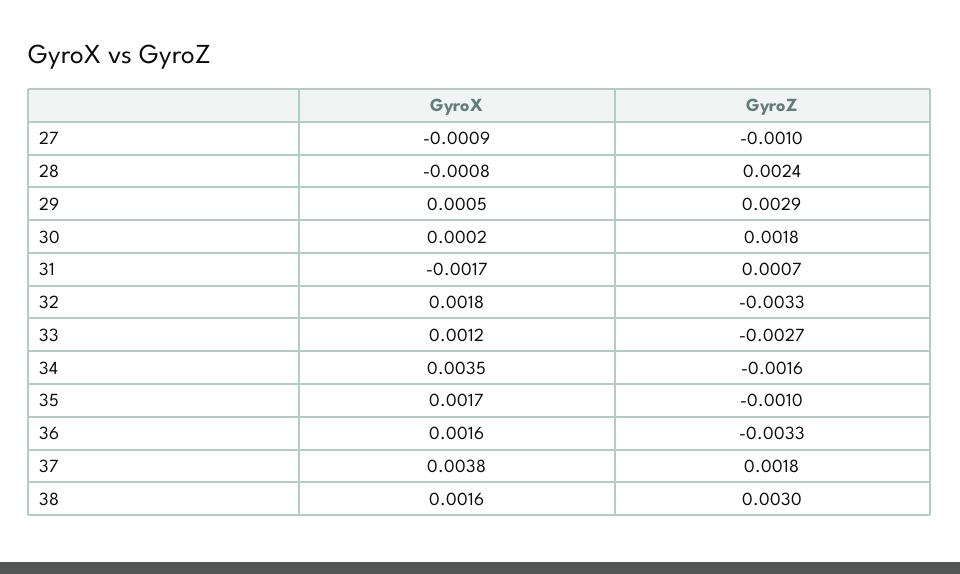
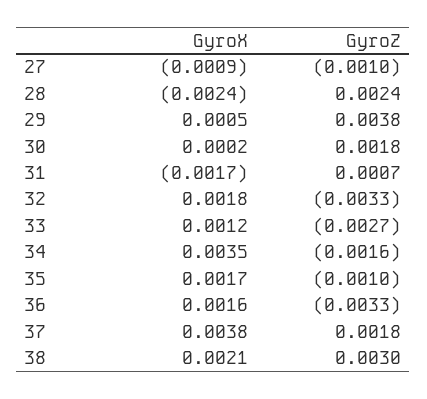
  {
    "GyroX": {
      "27": -0.0009,
-     "28": -0.0008,
+     "28": -0.0024,
      "29": 0.0005,
      "30": 0.0002,
      "31": -0.0017,
      "32": 0.0018,
      "33": 0.0012,
      "34": 0.0035,
      "35": 0.0017,
      "36": 0.0016,
      "37": 0.0038,
-     "38": 0.0016
+     "38": 0.0021
    },
    "GyroZ": {
      "27": -0.001,
      "28": 0.0024,
-     "29": 0.0029,
+     "29": 0.0038,
      "30": 0.0018,
      "31": 0.0007,
      "32": -0.0033,
      "33": -0.0027,
      "34": -0.0016,
      "35": -0.001,
      "36": -0.0033,
      "37": 0.0018,
      "38": 0.003
    }
  }

